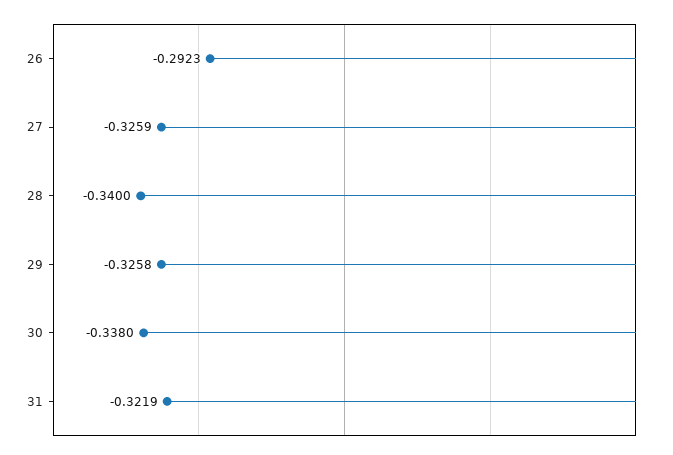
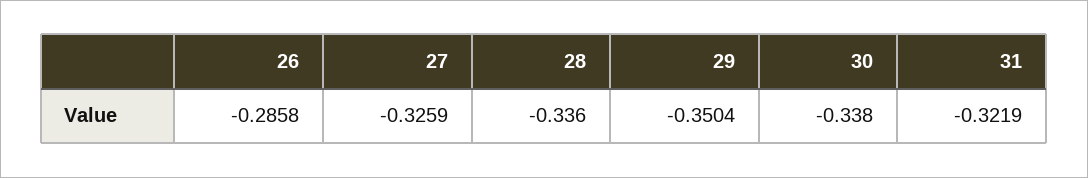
  {
-   "26": -0.2923,
+   "26": -0.2858,
    "27": -0.3259,
-   "28": -0.34,
+   "28": -0.336,
-   "29": -0.3258,
+   "29": -0.3504,
    "30": -0.338,
    "31": -0.3219
  }

